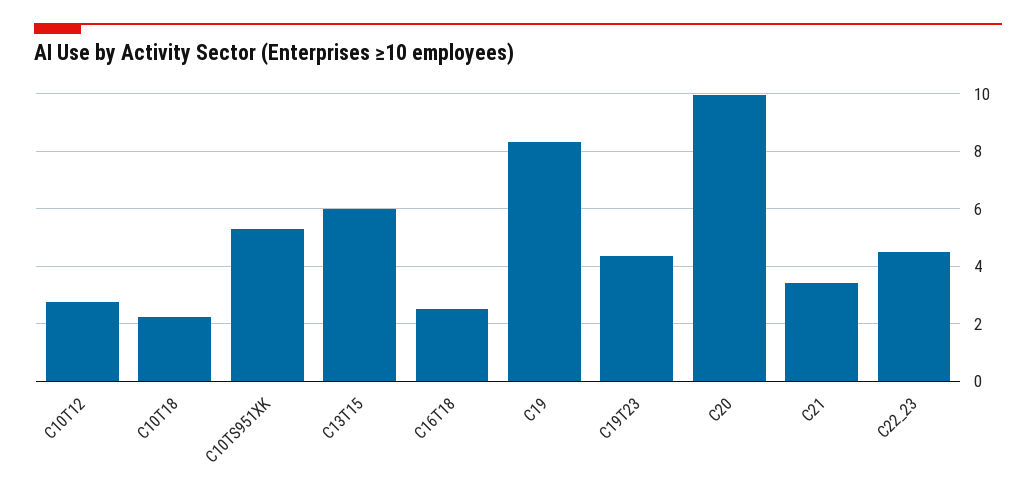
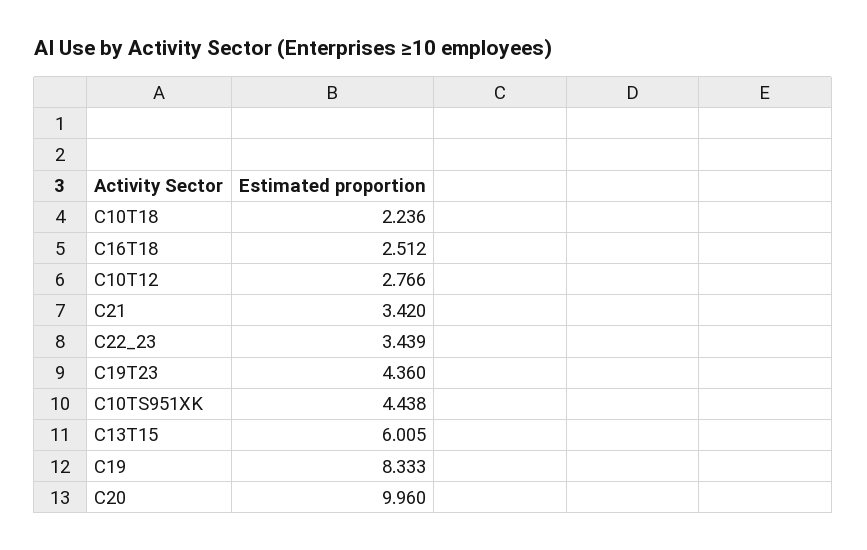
  {
    "C10T12": 2.766,
    "C10T18": 2.236,
-   "C10TS951XK": 5.25,
+   "C10TS951XK": 4.438,
    "C13T15": 6.005,
    "C16T18": 2.512,
    "C19": 8.333,
    "C19T23": 4.36,
    "C20": 9.96,
    "C21": 3.42,
-   "C22_23": 4.5
+   "C22_23": 3.439
  }

